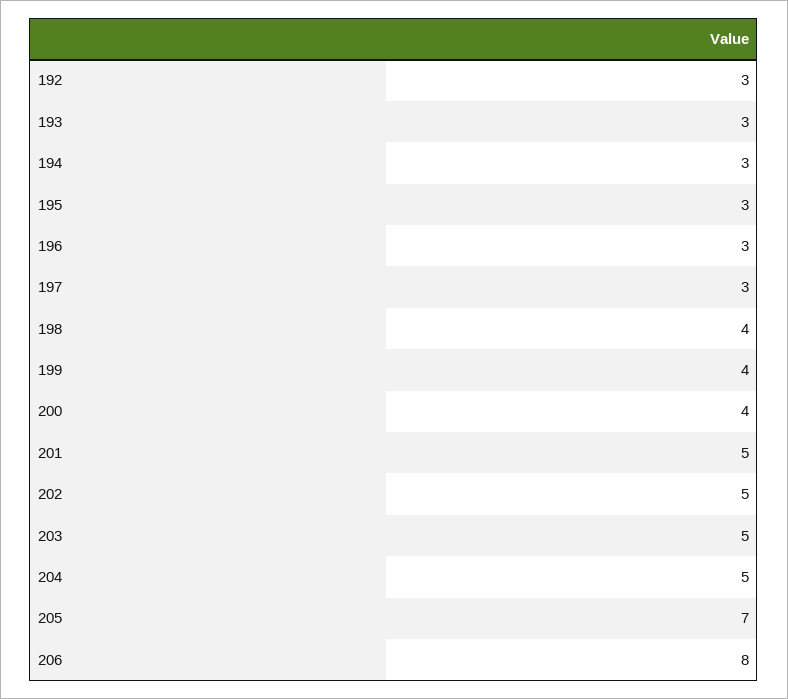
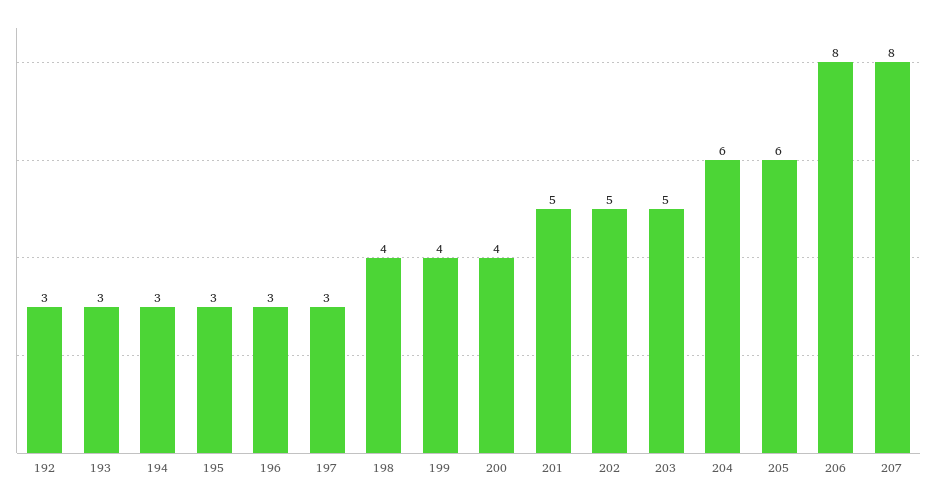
  {
    "192": 3,
    "193": 3,
    "194": 3,
    "195": 3,
    "196": 3,
    "197": 3,
    "198": 4,
    "199": 4,
    "200": 4,
    "201": 5,
    "202": 5,
    "203": 5,
-   "204": 5,
+   "204": 6,
-   "205": 7,
+   "205": 6,
-   "206": 8
+   "206": 8,
+   "207": 8
  }

